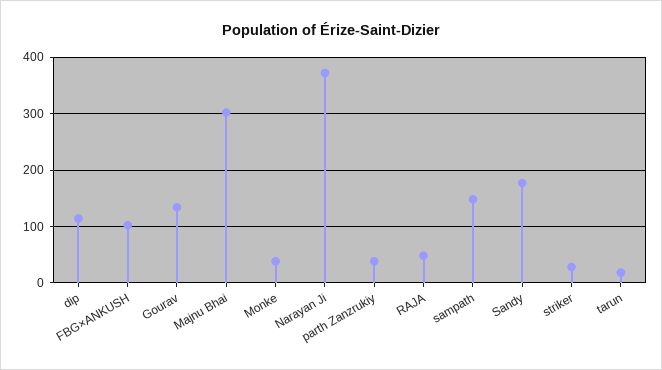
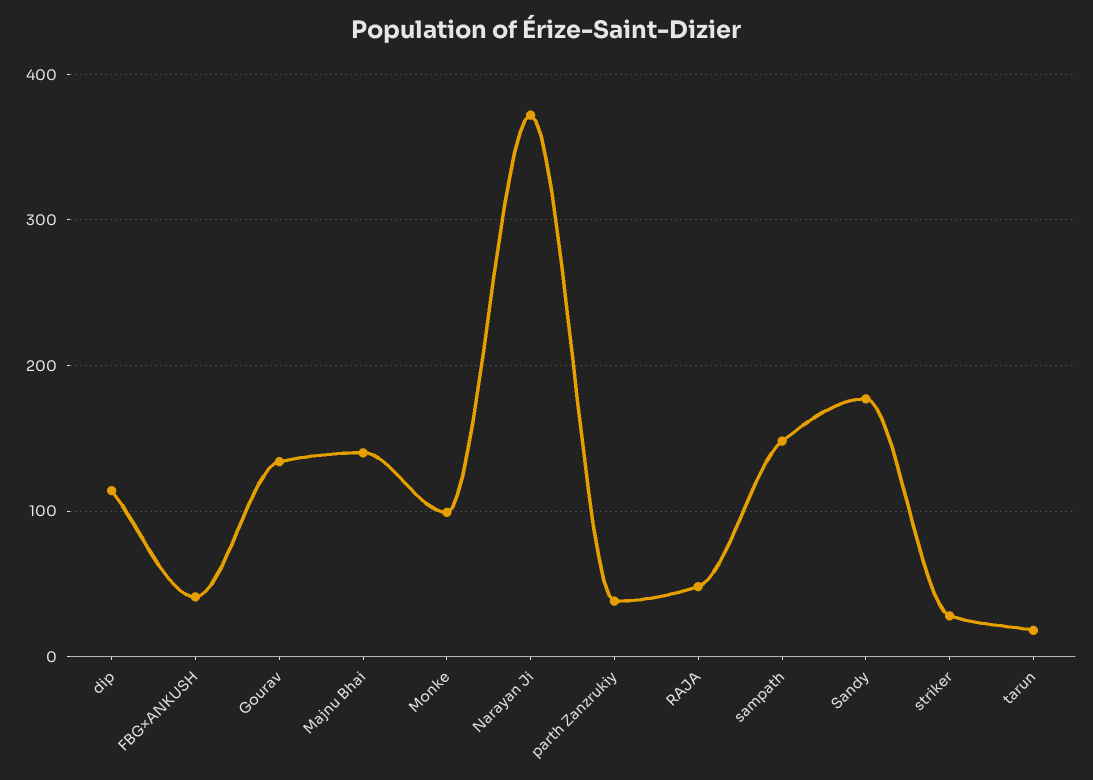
  {
    "dip": 110,
-   "FBG×ANKUSH": 100,
+   "FBG×ANKUSH": 40,
    "Gourav": 130,
-   "Majnu Bhai": 300,
+   "Majnu Bhai": 140,
-   "Monke": 40,
+   "Monke": 100,
    "Narayan Ji": 370,
    "parth Zanzrukiy": 40,
    "RAJA": 50,
    "sampath": 150,
    "Sandy": 180,
    "striker": 30,
    "tarun": 20
  }

